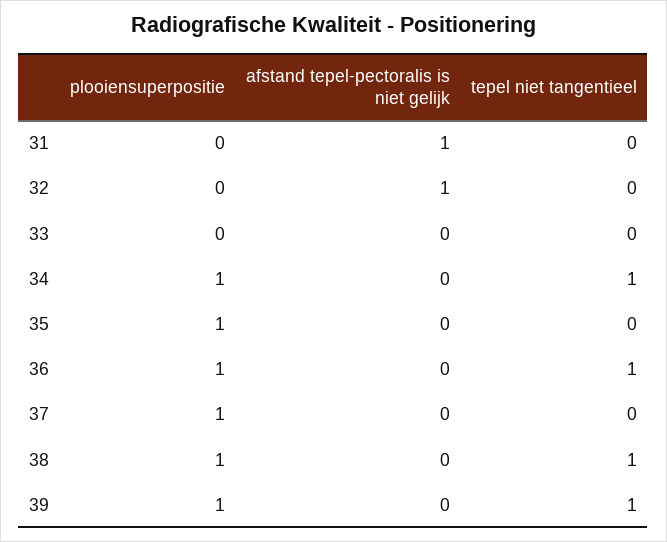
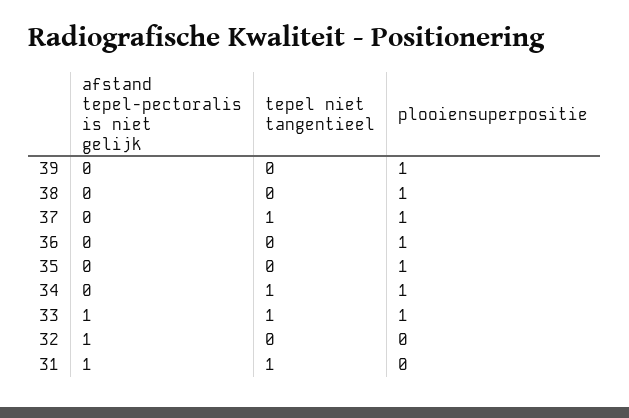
  {
    "plooiensuperpositie": {
      "31": 0,
      "32": 0,
-     "33": 0,
+     "33": 1,
      "34": 1,
      "35": 1,
      "36": 1,
      "37": 1,
      "38": 1,
      "39": 1
    },
    "afstand tepel-pectoralis is niet gelijk": {
      "31": 1,
      "32": 1,
-     "33": 0,
+     "33": 1,
      "34": 0,
      "35": 0,
      "36": 0,
      "37": 0,
      "38": 0,
      "39": 0
    },
    "tepel niet tangentieel": {
-     "31": 0,
+     "31": 1,
      "32": 0,
-     "33": 0,
+     "33": 1,
      "34": 1,
      "35": 0,
-     "36": 1,
+     "36": 0,
-     "37": 0,
+     "37": 1,
-     "38": 1,
+     "38": 0,
-     "39": 1
+     "39": 0
    }
  }

